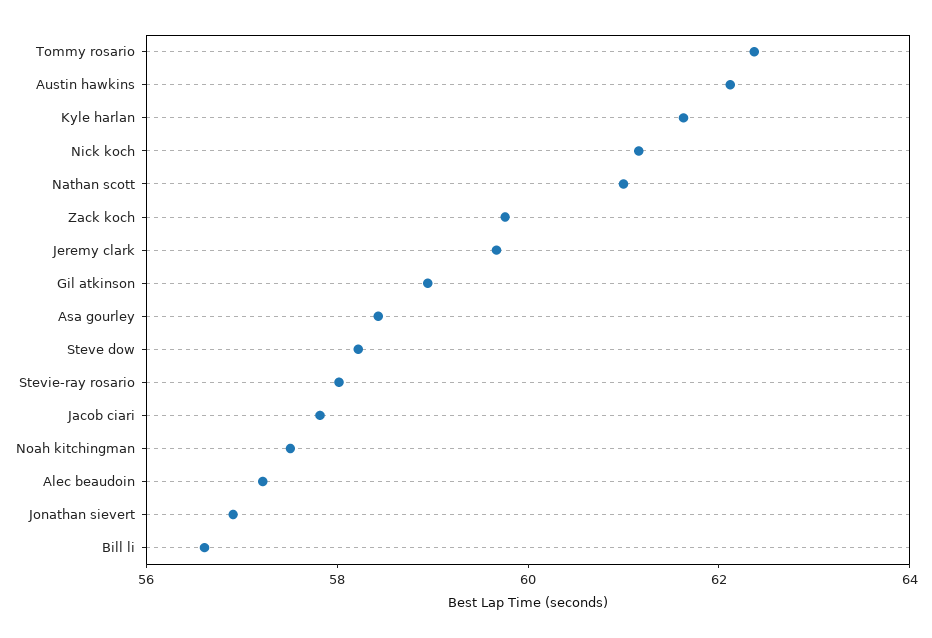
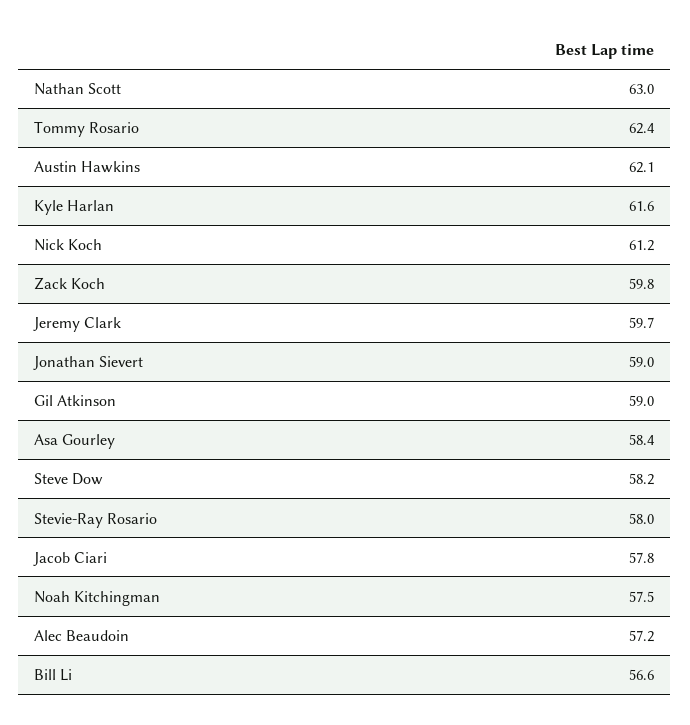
  {
    "Tommy rosario": 62.4,
    "Austin hawkins": 62.1,
    "Kyle harlan": 61.6,
    "Nick koch": 61.2,
-   "Nathan scott": 61,
+   "Nathan scott": 63,
    "Zack koch": 59.8,
    "Jeremy clark": 59.7,
    "Gil atkinson": 59,
    "Asa gourley": 58.4,
    "Steve dow": 58.2,
    "Stevie-ray rosario": 58,
    "Jacob ciari": 57.8,
    "Noah kitchingman": 57.5,
    "Alec beaudoin": 57.2,
-   "Jonathan sievert": 57,
+   "Jonathan sievert": 59,
    "Bill li": 56.6
  }

